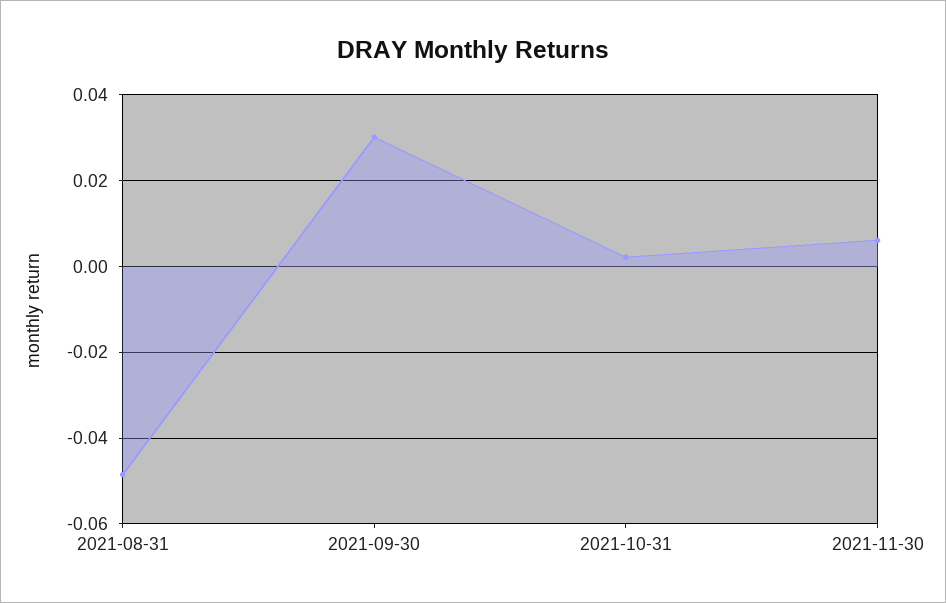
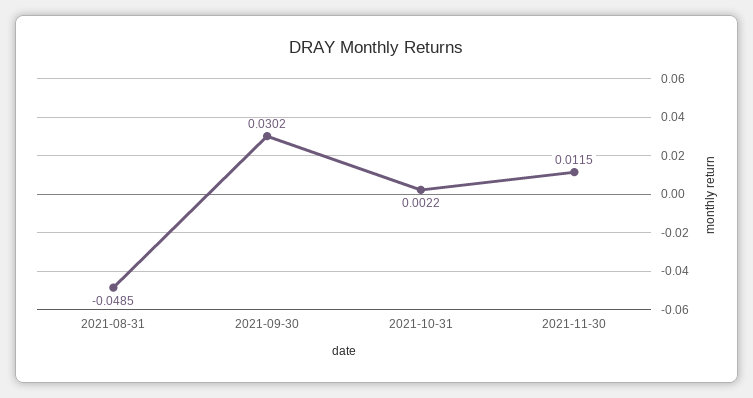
  {
    "2021-08-31": -0.0485,
    "2021-09-30": 0.0302,
    "2021-10-31": 0.0022,
-   "2021-11-30": 0.006
+   "2021-11-30": 0.0115
  }

